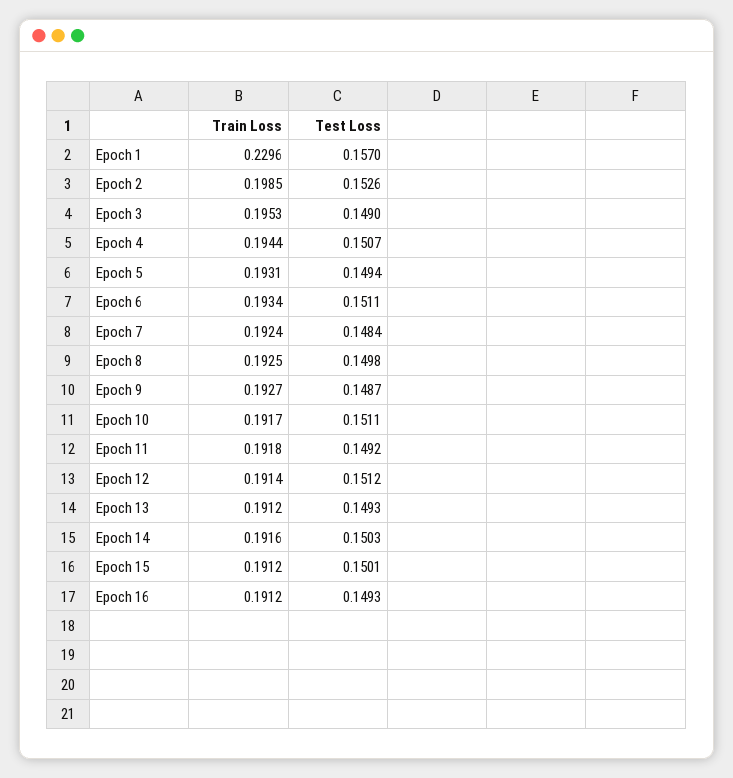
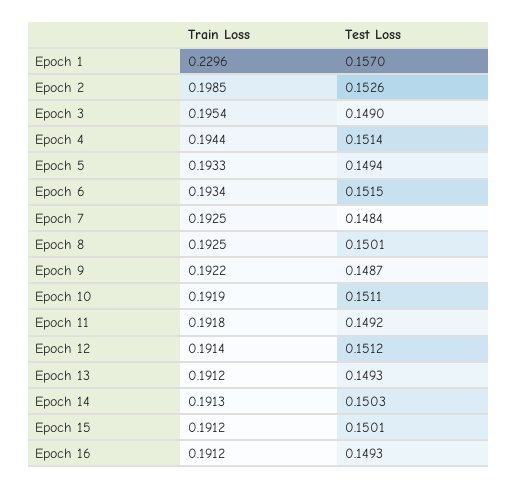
  {
    "Train Loss": {
      "Epoch 1": 0.2296,
      "Epoch 2": 0.1985,
-     "Epoch 3": 0.1953,
+     "Epoch 3": 0.1954,
      "Epoch 4": 0.1944,
-     "Epoch 5": 0.1931,
+     "Epoch 5": 0.1933,
      "Epoch 6": 0.1934,
-     "Epoch 7": 0.1924,
+     "Epoch 7": 0.1925,
      "Epoch 8": 0.1925,
-     "Epoch 9": 0.1927,
+     "Epoch 9": 0.1922,
-     "Epoch 10": 0.1917,
+     "Epoch 10": 0.1919,
      "Epoch 11": 0.1918,
      "Epoch 12": 0.1914,
      "Epoch 13": 0.1912,
-     "Epoch 14": 0.1916,
+     "Epoch 14": 0.1913,
      "Epoch 15": 0.1912,
      "Epoch 16": 0.1912
    },
    "Test Loss": {
      "Epoch 1": 0.157,
      "Epoch 2": 0.1526,
      "Epoch 3": 0.149,
-     "Epoch 4": 0.1507,
+     "Epoch 4": 0.1514,
      "Epoch 5": 0.1494,
-     "Epoch 6": 0.1511,
+     "Epoch 6": 0.1515,
      "Epoch 7": 0.1484,
-     "Epoch 8": 0.1498,
+     "Epoch 8": 0.1501,
      "Epoch 9": 0.1487,
      "Epoch 10": 0.1511,
      "Epoch 11": 0.1492,
      "Epoch 12": 0.1512,
      "Epoch 13": 0.1493,
      "Epoch 14": 0.1503,
      "Epoch 15": 0.1501,
      "Epoch 16": 0.1493
    }
  }

